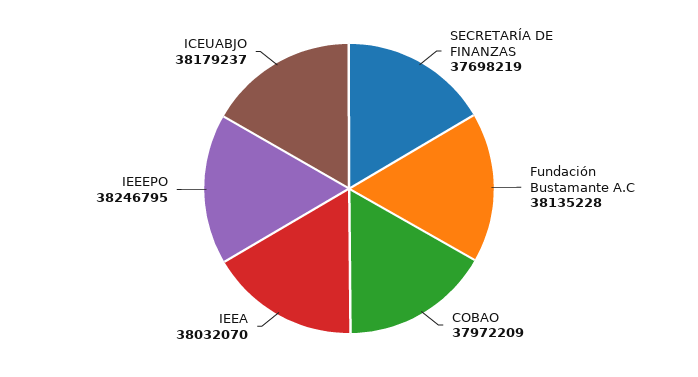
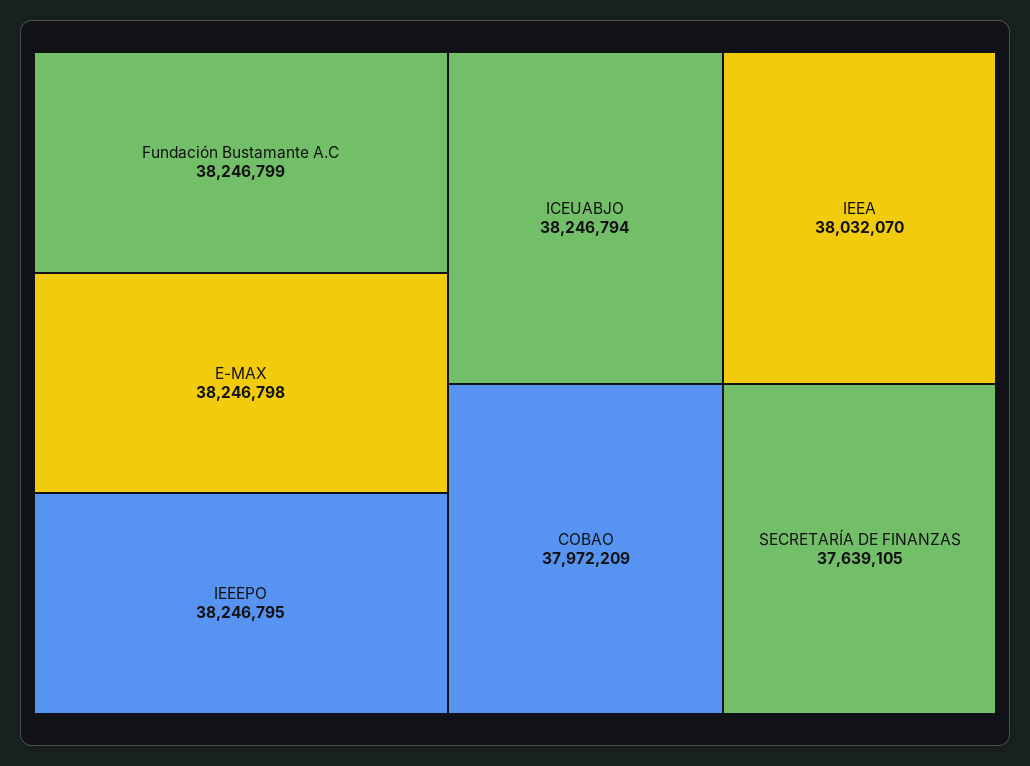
  {
-   "SECRETARÍA DE FINANZAS": 37698219,
+   "SECRETARÍA DE FINANZAS": 37639105,
-   "Fundación Bustamante A.C": 38135228,
+   "Fundación Bustamante A.C": 38246799,
    "COBAO": 37972209,
    "IEEA": 38032070,
    "IEEEPO": 38246795,
-   "ICEUABJO": 38179237
+   "ICEUABJO": 38246794,
+   "E-MAX": 38246798
  }

